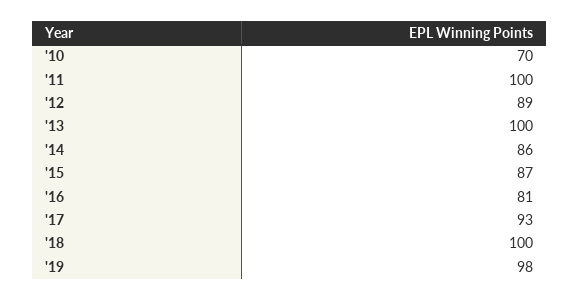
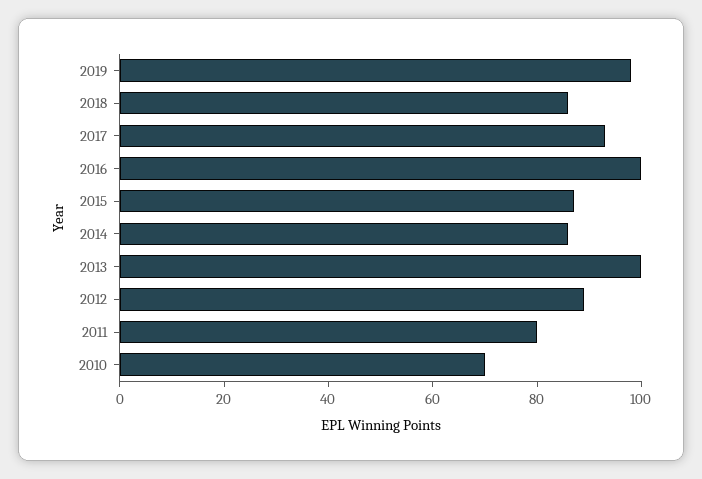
  {
    "'10": 70,
-   "'11": 100,
+   "'11": 80,
    "'12": 89,
    "'13": 100,
    "'14": 86,
    "'15": 87,
-   "'16": 81,
+   "'16": 100,
    "'17": 93,
-   "'18": 100,
+   "'18": 85,
    "'19": 98
  }

